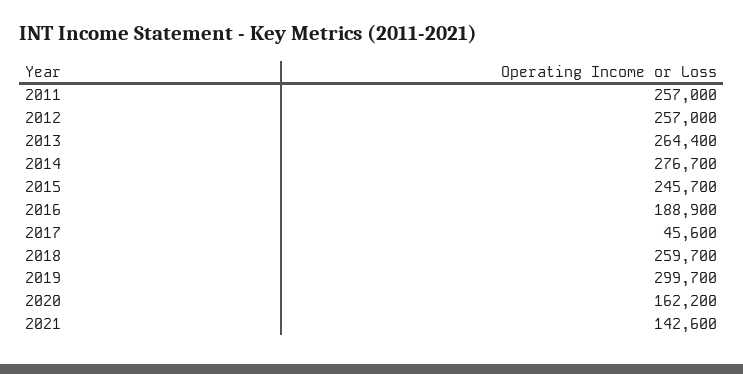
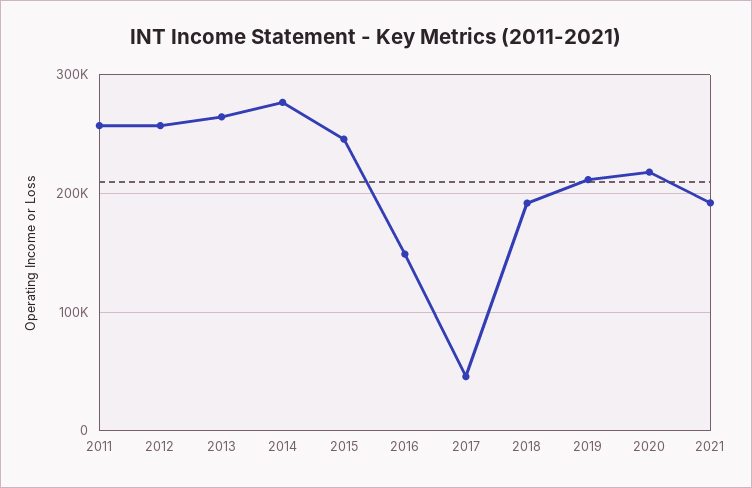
  {
    "2011": 257000,
    "2012": 257000,
    "2013": 264400,
    "2014": 276700,
    "2015": 245700,
-   "2016": 188900,
+   "2016": 150000,
    "2017": 45600,
-   "2018": 259700,
+   "2018": 190000,
-   "2019": 299700,
+   "2019": 210000,
-   "2020": 162200,
+   "2020": 220000,
-   "2021": 142600
+   "2021": 190000
  }

